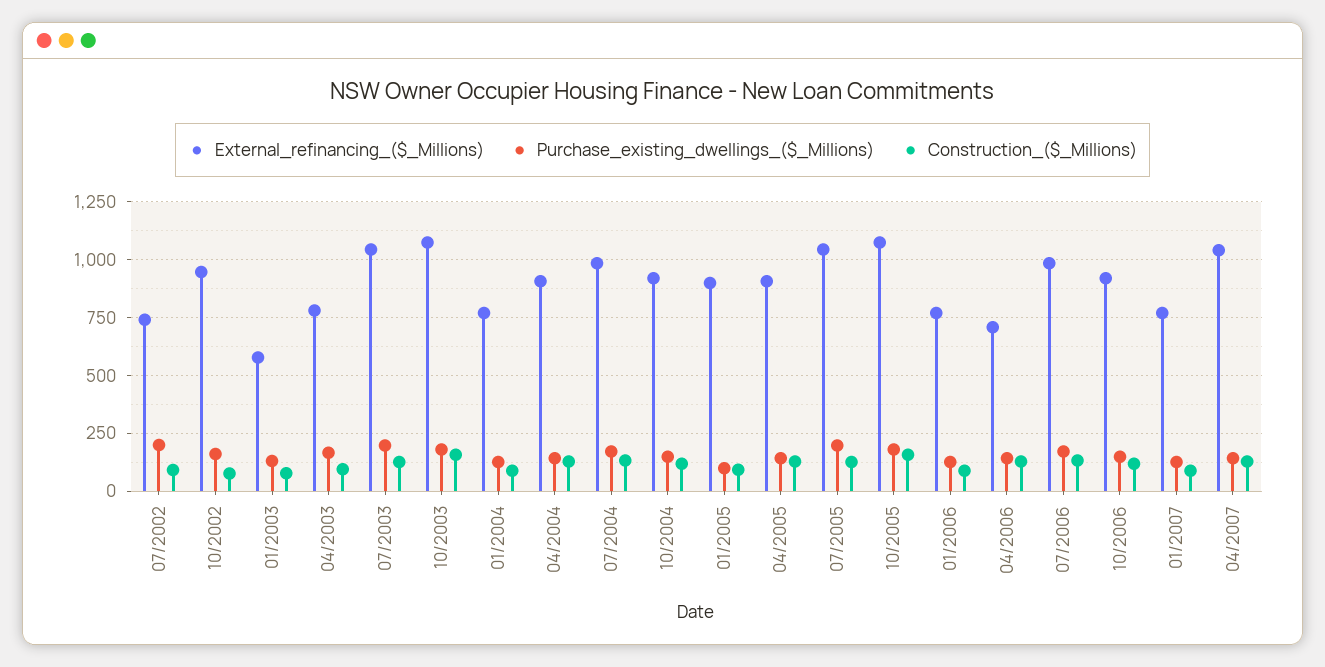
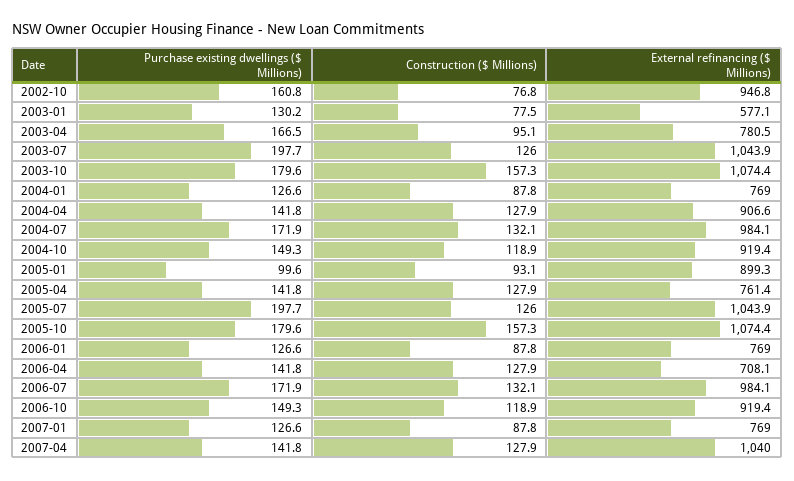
  {
    "External_refinancing_($_Millions)": {
-     "07/2002": 750,
      "10/2002": 946.8,
      "01/2003": 577.1,
      "04/2003": 780.5,
      "07/2003": 1043.9,
      "10/2003": 1074.4,
      "01/2004": 769,
      "04/2004": 906.6,
      "07/2004": 984.1,
      "10/2004": 919.4,
      "01/2005": 899.3,
-     "04/2005": 900,
+     "04/2005": 761.4,
      "07/2005": 1043.9,
      "10/2005": 1074.4,
      "01/2006": 769,
      "04/2006": 708.1,
      "07/2006": 984.1,
      "10/2006": 919.4,
      "01/2007": 769,
      "04/2007": 1040
    },
    "Purchase_existing_dwellings_($_Millions)": {
-     "07/2002": 200,
      "10/2002": 160.8,
      "01/2003": 130.2,
      "04/2003": 166.5,
      "07/2003": 197.7,
      "10/2003": 179.6,
      "01/2004": 126.6,
      "04/2004": 141.8,
      "07/2004": 171.9,
      "10/2004": 149.3,
      "01/2005": 99.6,
      "04/2005": 141.8,
      "07/2005": 197.7,
      "10/2005": 179.6,
      "01/2006": 126.6,
      "04/2006": 141.8,
      "07/2006": 171.9,
      "10/2006": 149.3,
      "01/2007": 126.6,
      "04/2007": 141.8
    },
    "Construction_($_Millions)": {
-     "07/2002": 100,
      "10/2002": 76.8,
      "01/2003": 77.5,
      "04/2003": 95.1,
      "07/2003": 126,
      "10/2003": 157.3,
      "01/2004": 87.8,
      "04/2004": 127.9,
      "07/2004": 132.1,
      "10/2004": 118.9,
      "01/2005": 93.1,
      "04/2005": 127.9,
      "07/2005": 126,
      "10/2005": 157.3,
      "01/2006": 87.8,
      "04/2006": 127.9,
      "07/2006": 132.1,
      "10/2006": 118.9,
      "01/2007": 87.8,
      "04/2007": 127.9
    }
  }

